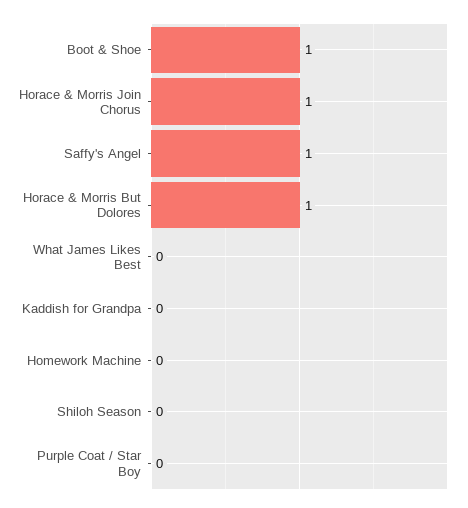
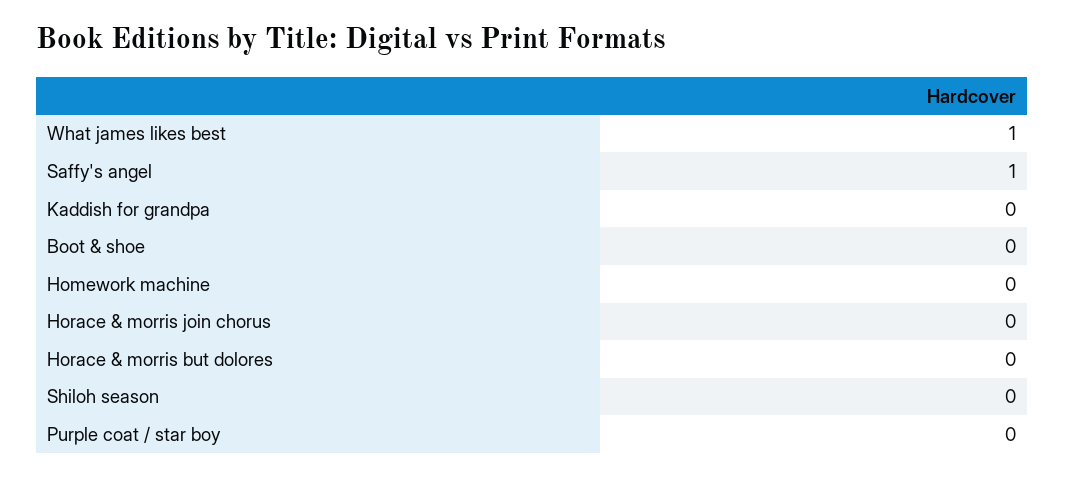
  {
-   "Boot & Shoe": 1,
+   "Boot & Shoe": 0,
-   "Horace & Morris Join Chorus": 1,
+   "Horace & Morris Join Chorus": 0,
    "Saffy's Angel": 1,
-   "Horace & Morris But Dolores": 1,
+   "Horace & Morris But Dolores": 0,
-   "What James Likes Best": 0,
+   "What James Likes Best": 1,
    "Kaddish for Grandpa": 0,
    "Homework Machine": 0,
    "Shiloh Season": 0,
    "Purple Coat / Star Boy": 0
  }

